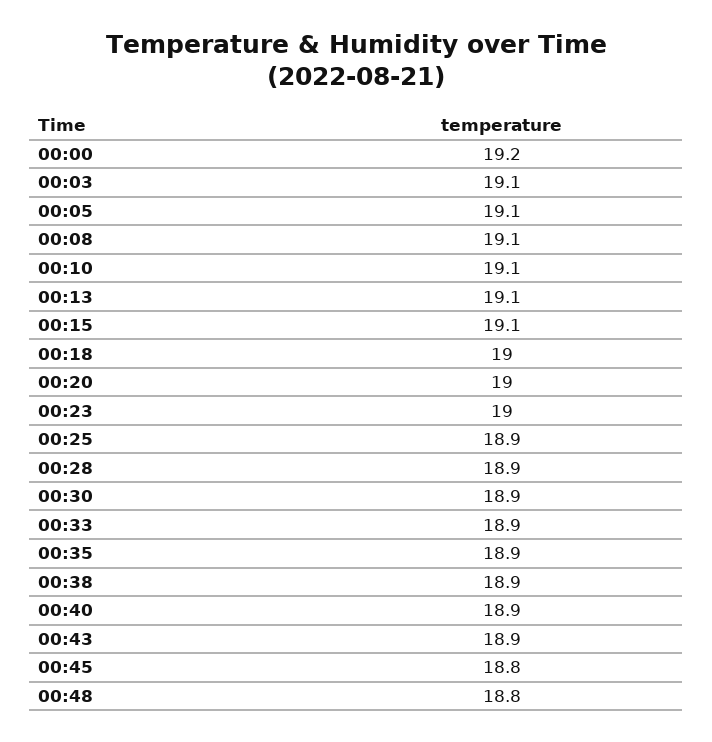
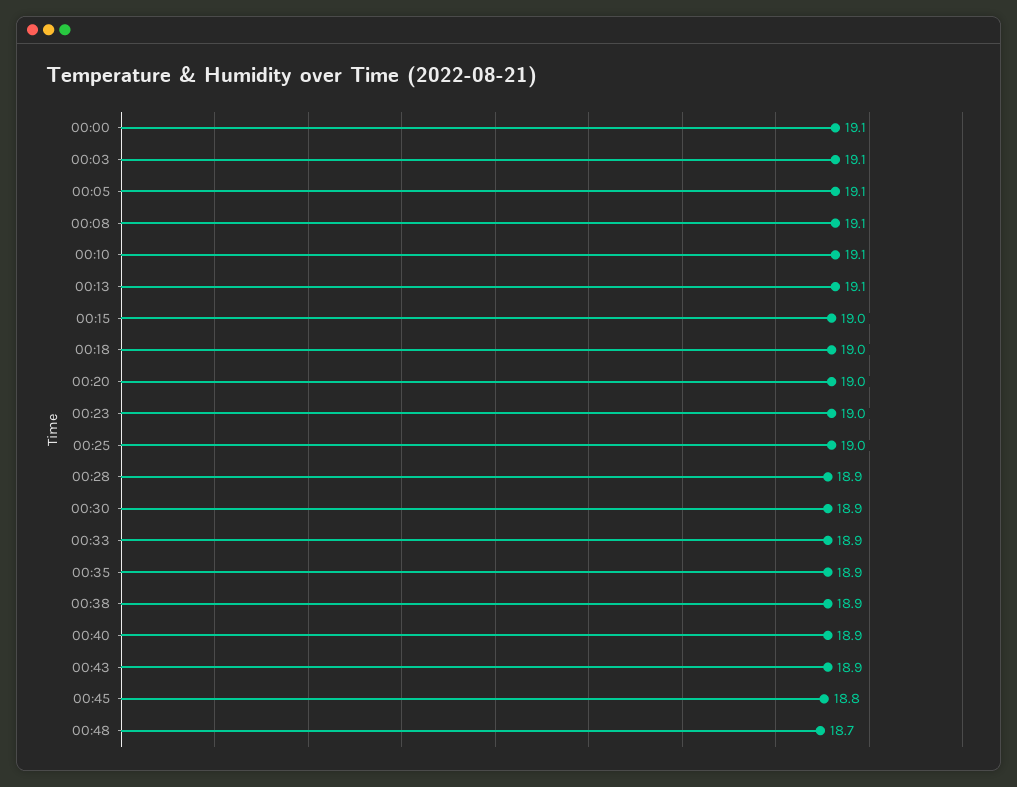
  {
-   "00:00": 19.2,
+   "00:00": 19.1,
    "00:03": 19.1,
    "00:05": 19.1,
    "00:08": 19.1,
    "00:10": 19.1,
    "00:13": 19.1,
-   "00:15": 19.1,
+   "00:15": 19,
    "00:18": 19,
    "00:20": 19,
    "00:23": 19,
-   "00:25": 18.9,
+   "00:25": 19,
    "00:28": 18.9,
    "00:30": 18.9,
    "00:33": 18.9,
    "00:35": 18.9,
    "00:38": 18.9,
    "00:40": 18.9,
    "00:43": 18.9,
    "00:45": 18.8,
-   "00:48": 18.8
+   "00:48": 18.7
  }

